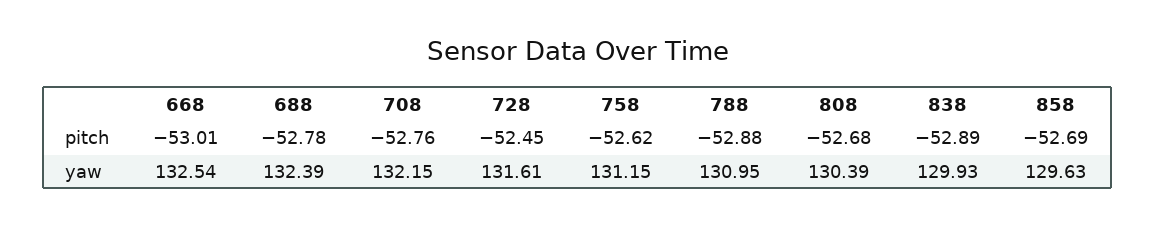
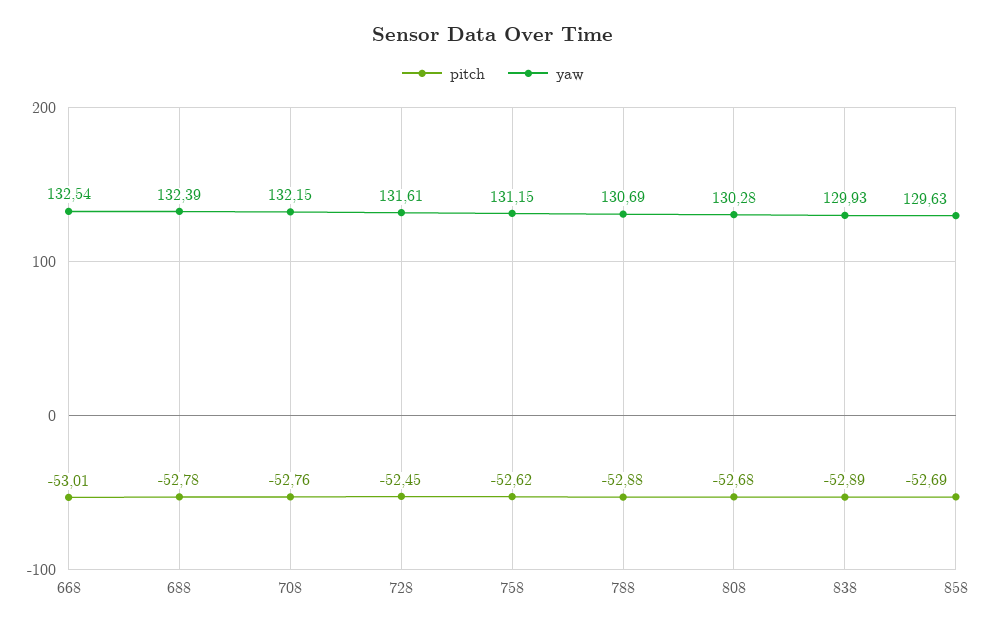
  {
    "pitch": {
      "668": -53.01,
      "688": -52.78,
      "708": -52.76,
      "728": -52.45,
      "758": -52.62,
      "788": -52.88,
      "808": -52.68,
      "838": -52.89,
      "858": -52.69
    },
    "yaw": {
      "668": 132.54,
      "688": 132.39,
      "708": 132.15,
      "728": 131.61,
      "758": 131.15,
-     "788": 130.95,
+     "788": 130.69,
-     "808": 130.39,
+     "808": 130.28,
      "838": 129.93,
      "858": 129.63
    }
  }

